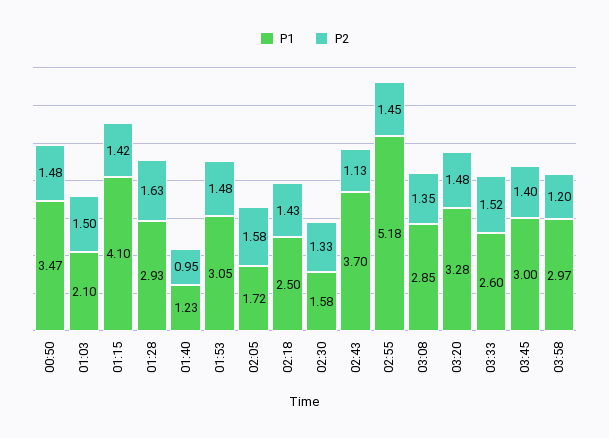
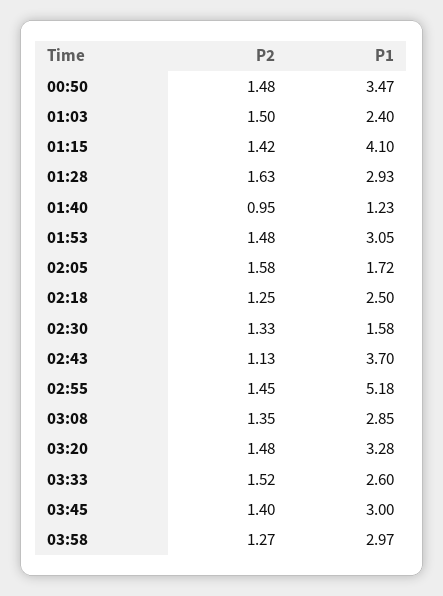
  {
    "P1": {
      "00:50": 3.47,
-     "01:03": 2.1,
+     "01:03": 2.4,
      "01:15": 4.1,
      "01:28": 2.93,
      "01:40": 1.23,
      "01:53": 3.05,
      "02:05": 1.72,
      "02:18": 2.5,
      "02:30": 1.58,
      "02:43": 3.7,
      "02:55": 5.18,
      "03:08": 2.85,
      "03:20": 3.28,
      "03:33": 2.6,
      "03:45": 3,
      "03:58": 2.97
    },
    "P2": {
      "00:50": 1.48,
      "01:03": 1.5,
      "01:15": 1.42,
      "01:28": 1.63,
      "01:40": 0.95,
      "01:53": 1.48,
      "02:05": 1.58,
-     "02:18": 1.43,
+     "02:18": 1.25,
      "02:30": 1.33,
      "02:43": 1.13,
      "02:55": 1.45,
      "03:08": 1.35,
      "03:20": 1.48,
      "03:33": 1.52,
      "03:45": 1.4,
-     "03:58": 1.2
+     "03:58": 1.27
    }
  }

